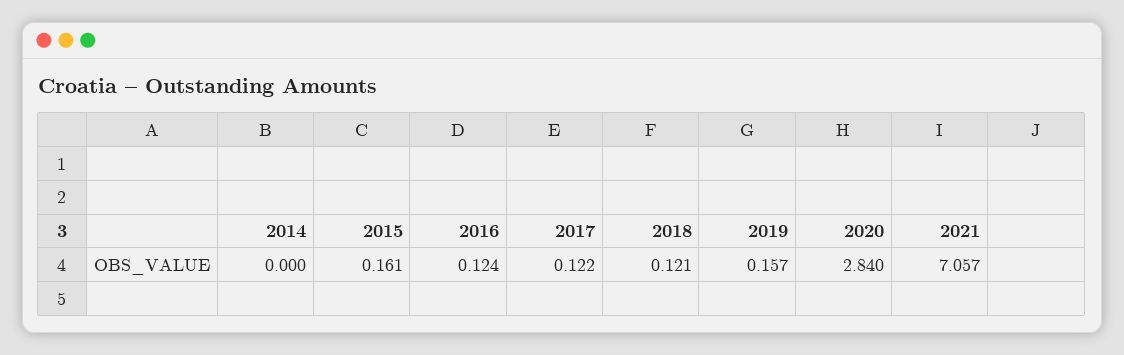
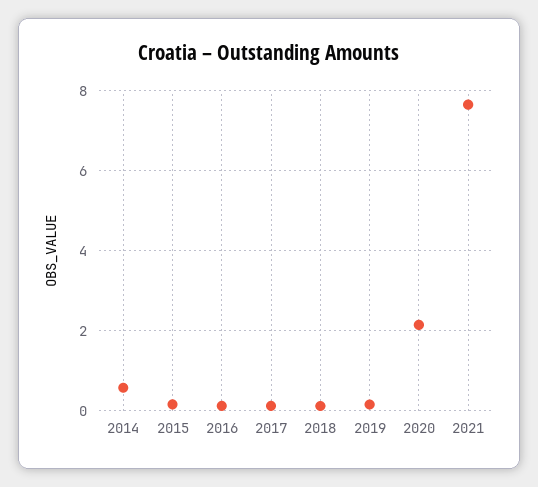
  {
-   "2014": 0,
+   "2014": 0.6,
    "2015": 0.161,
    "2016": 0.124,
    "2017": 0.122,
    "2018": 0.121,
    "2019": 0.157,
-   "2020": 2.84,
+   "2020": 2.2,
-   "2021": 7.057
+   "2021": 7.6
  }

